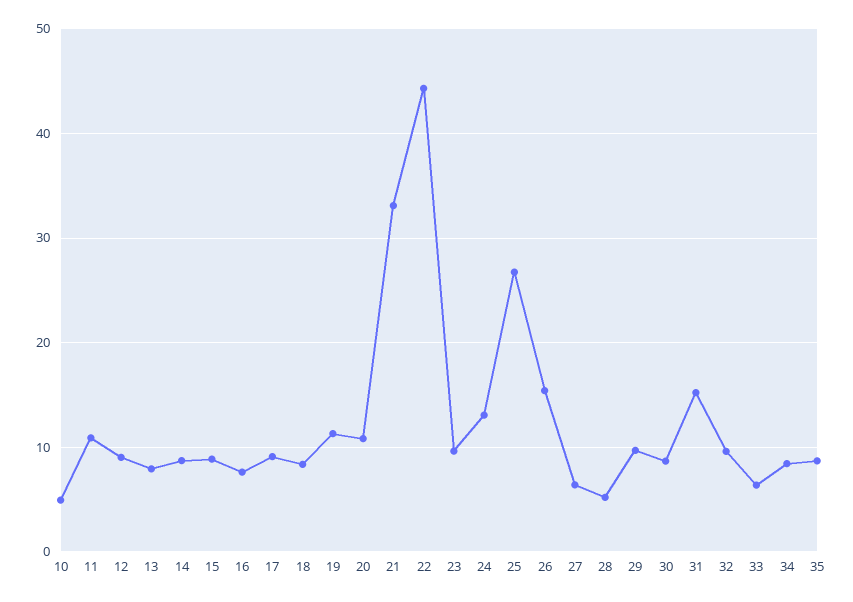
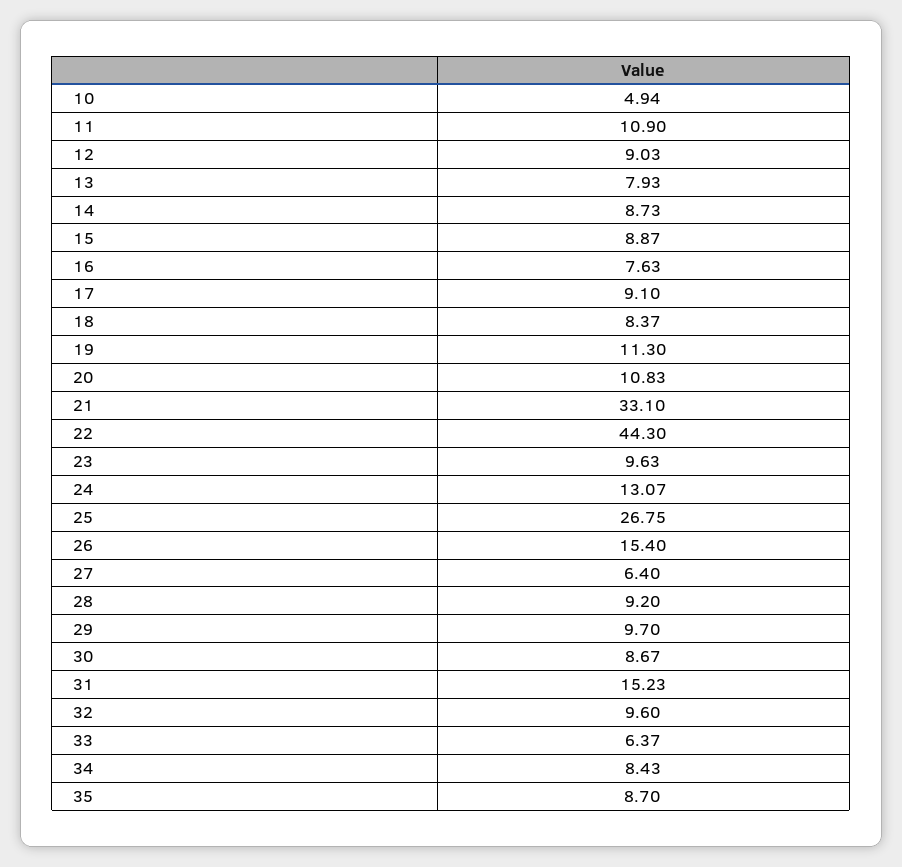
  {
    "10": 4.94,
    "11": 10.9,
    "12": 9.03,
    "13": 7.93,
    "14": 8.73,
    "15": 8.87,
    "16": 7.63,
    "17": 9.1,
    "18": 8.37,
    "19": 11.3,
    "20": 10.83,
    "21": 33.1,
    "22": 44.3,
    "23": 9.63,
    "24": 13.07,
    "25": 26.75,
    "26": 15.4,
    "27": 6.4,
-   "28": 5,
+   "28": 9.2,
    "29": 9.7,
    "30": 8.67,
    "31": 15.23,
    "32": 9.6,
    "33": 6.37,
    "34": 8.43,
    "35": 8.7
  }

